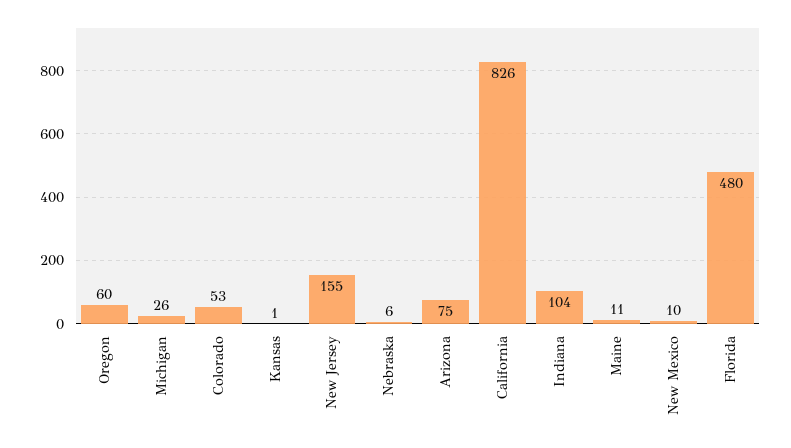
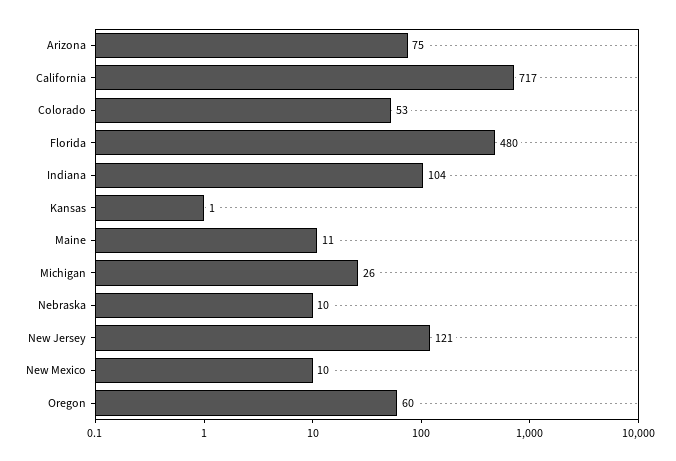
  {
    "Oregon": 60,
    "Michigan": 26,
    "Colorado": 53,
    "Kansas": 1,
-   "New Jersey": 155,
+   "New Jersey": 121,
-   "Nebraska": 6,
+   "Nebraska": 10,
    "Arizona": 75,
-   "California": 826,
+   "California": 717,
    "Indiana": 104,
    "Maine": 11,
    "New Mexico": 10,
    "Florida": 480
  }

